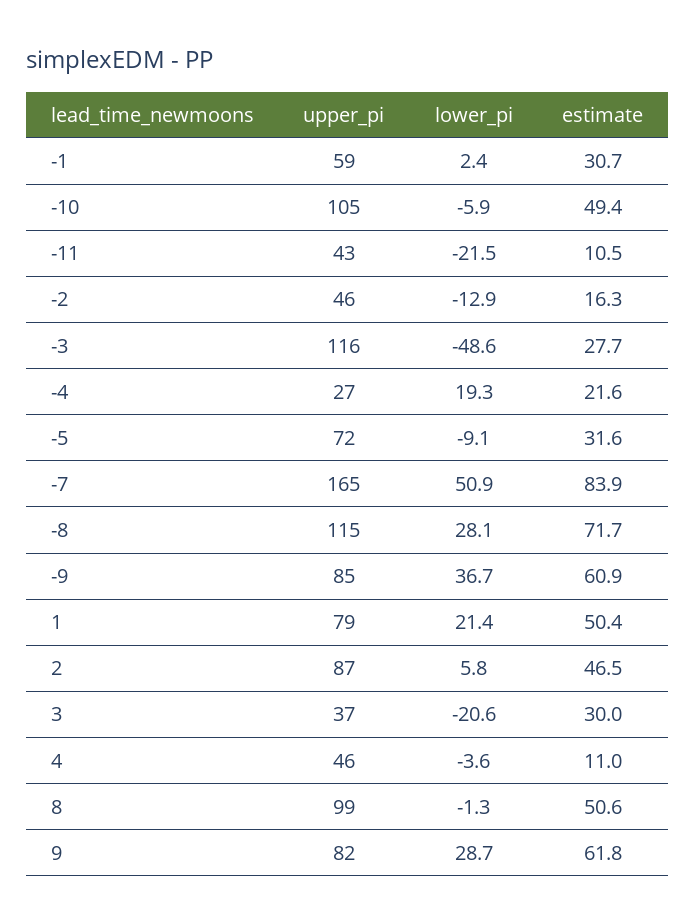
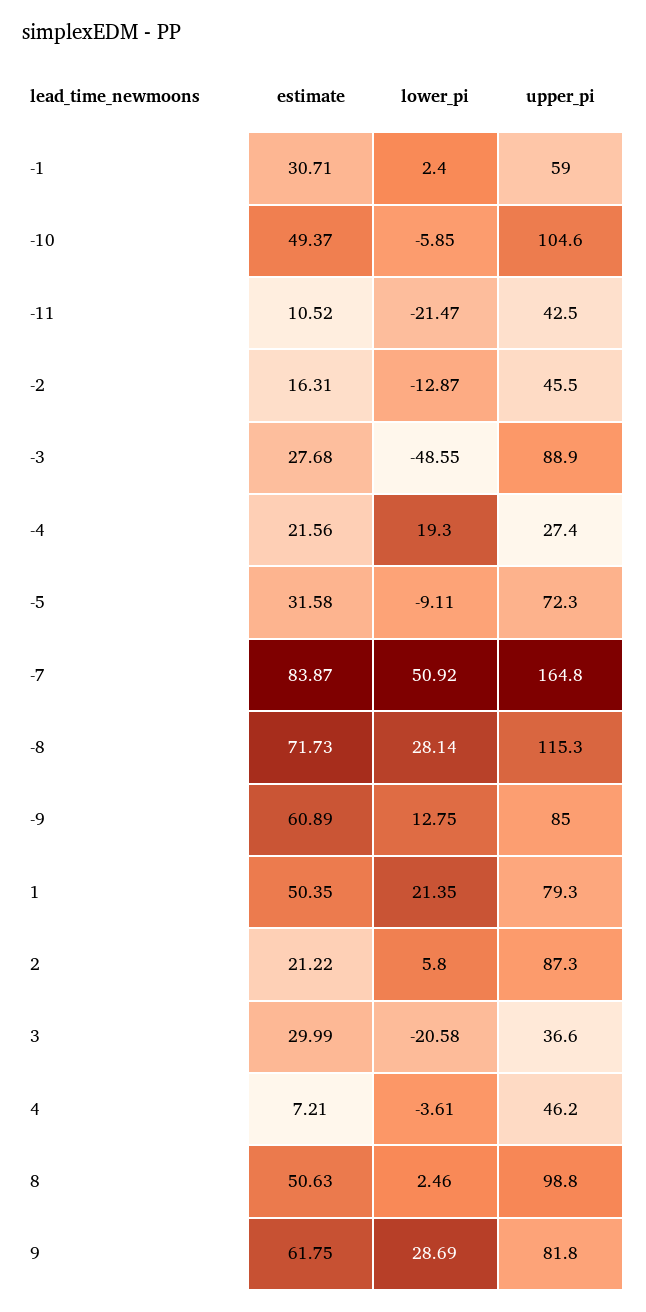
  {
    "upper_pi": {
      "-1": 59,
      "-10": 104.6,
      "-11": 42.5,
      "-2": 45.5,
-     "-3": 116,
+     "-3": 88.9,
      "-4": 27.4,
      "-5": 72.3,
      "-7": 164.8,
      "-8": 115.3,
      "-9": 85,
      "1": 79.3,
      "2": 87.3,
      "3": 36.6,
      "4": 46.2,
      "8": 98.8,
      "9": 81.8
    },
    "lower_pi": {
      "-1": 2.4,
      "-10": -5.85,
      "-11": -21.47,
      "-2": -12.87,
      "-3": -48.55,
      "-4": 19.3,
      "-5": -9.11,
      "-7": 50.92,
      "-8": 28.14,
-     "-9": 36.7,
+     "-9": 12.75,
      "1": 21.35,
      "2": 5.8,
      "3": -20.58,
      "4": -3.61,
-     "8": -1.3,
+     "8": 2.46,
      "9": 28.69
    },
    "estimate": {
      "-1": 30.71,
      "-10": 49.37,
      "-11": 10.52,
      "-2": 16.31,
      "-3": 27.68,
      "-4": 21.56,
      "-5": 31.58,
      "-7": 83.87,
      "-8": 71.73,
      "-9": 60.89,
      "1": 50.35,
-     "2": 46.5,
+     "2": 21.22,
      "3": 29.99,
-     "4": 11,
+     "4": 7.21,
      "8": 50.63,
      "9": 61.75
    }
  }

